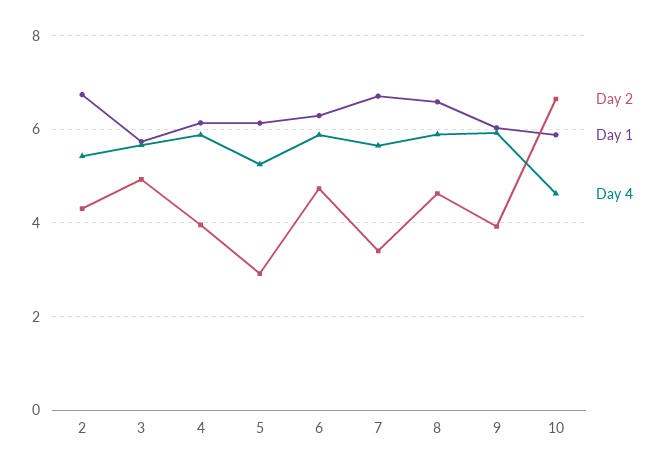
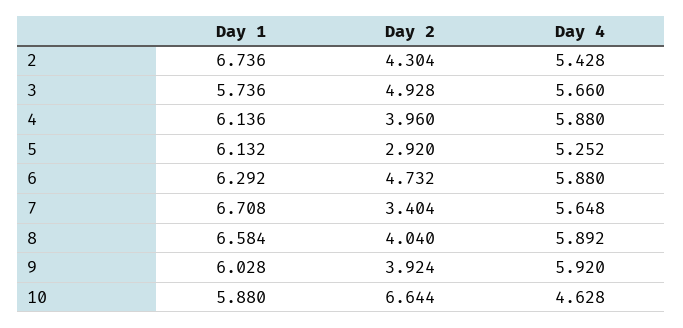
  {
    "Day 2": {
      "2": 4.304,
      "3": 4.928,
      "4": 3.96,
      "5": 2.92,
      "6": 4.732,
      "7": 3.404,
-     "8": 4.6,
+     "8": 4.04,
      "9": 3.924,
      "10": 6.644
    },
    "Day 1": {
      "2": 6.736,
      "3": 5.736,
      "4": 6.136,
      "5": 6.132,
      "6": 6.292,
      "7": 6.708,
      "8": 6.584,
      "9": 6.028,
      "10": 5.88
    },
    "Day 4": {
      "2": 5.428,
      "3": 5.66,
      "4": 5.88,
      "5": 5.252,
      "6": 5.88,
      "7": 5.648,
      "8": 5.892,
      "9": 5.92,
      "10": 4.628
    }
  }

